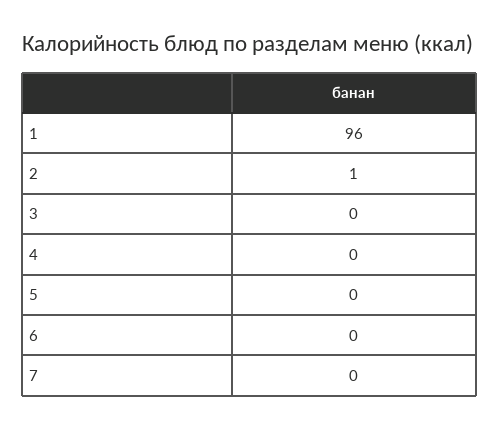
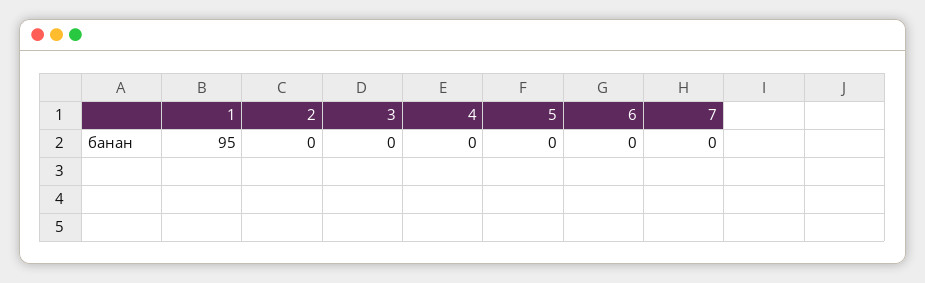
  {
-   "1": 96,
+   "1": 95,
-   "2": 1,
+   "2": 0,
    "3": 0,
    "4": 0,
    "5": 0,
    "6": 0,
    "7": 0
  }

